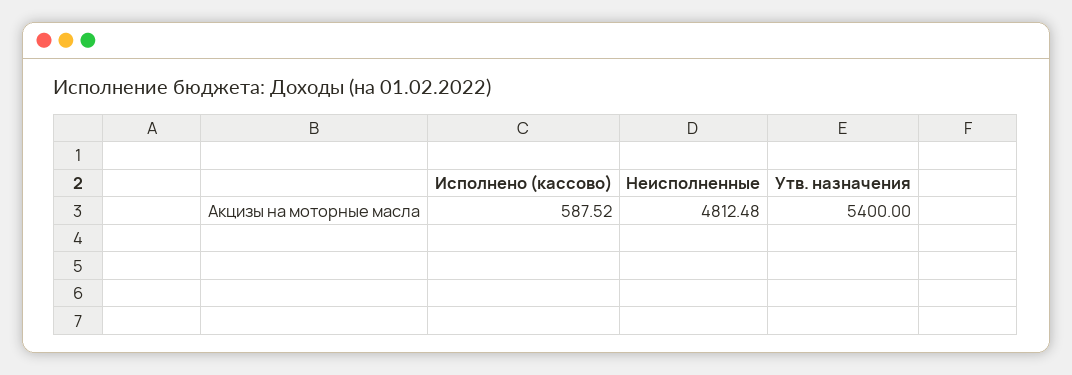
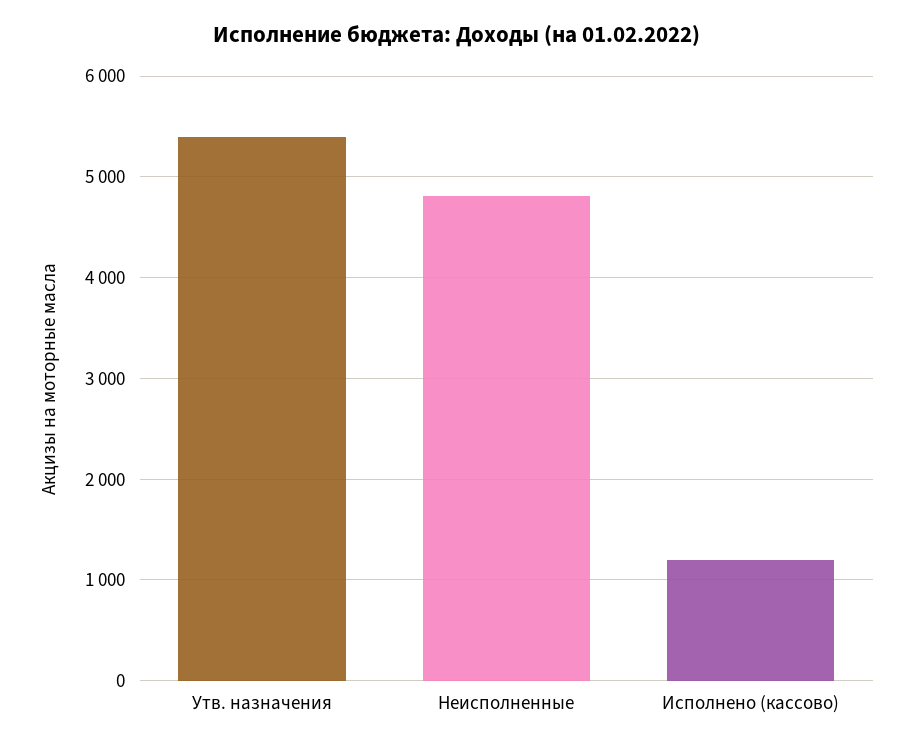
  {
-   "Исполнено (кассово)": 587.52,
+   "Исполнено (кассово)": 1200,
    "Неисполненные": 4812.48,
    "Утв. назначения": 5400
  }

